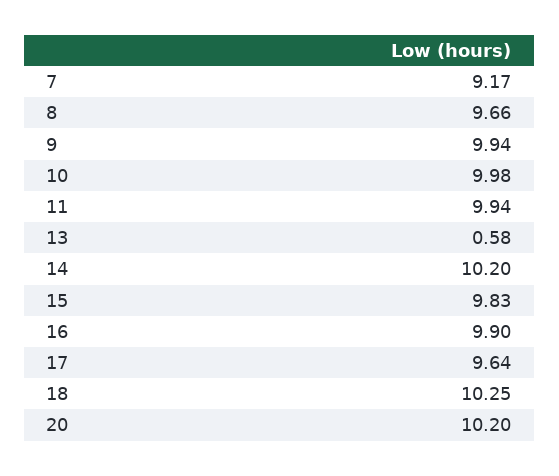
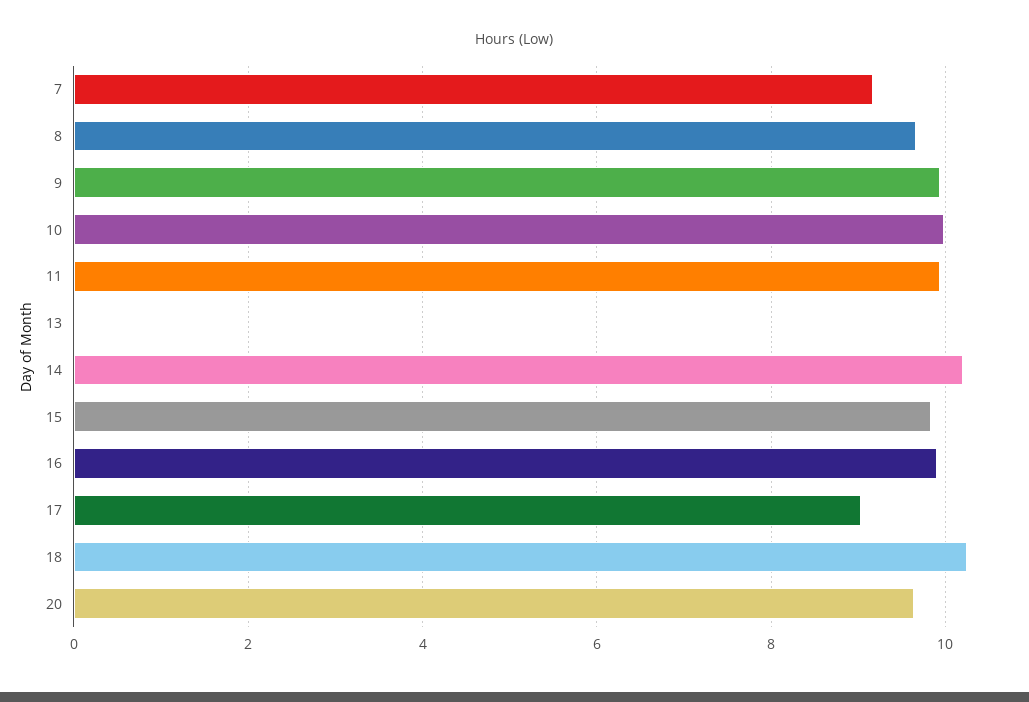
  {
    "7": 9.17,
    "8": 9.66,
    "9": 9.94,
    "10": 9.98,
    "11": 9.94,
-   "13": 0.58,
+   "13": 0,
    "14": 10.2,
    "15": 9.83,
    "16": 9.9,
-   "17": 9.64,
+   "17": 9,
    "18": 10.25,
-   "20": 10.2
+   "20": 9.6
  }

